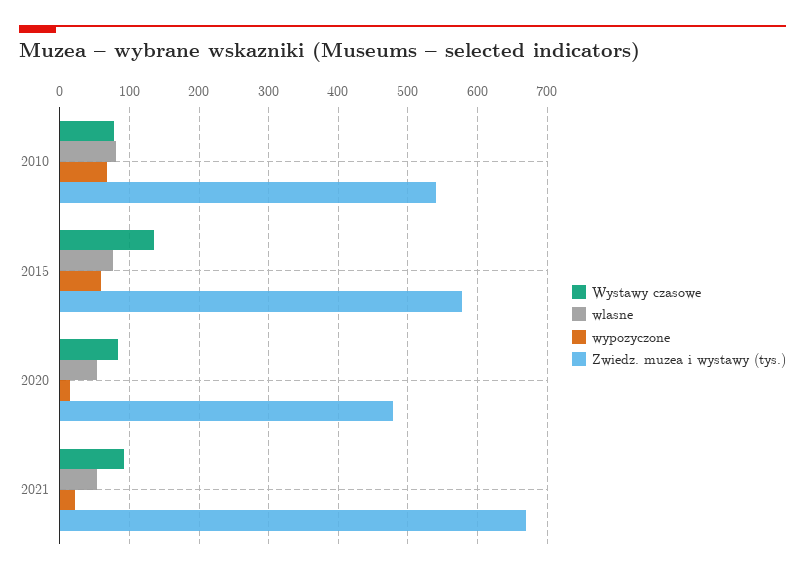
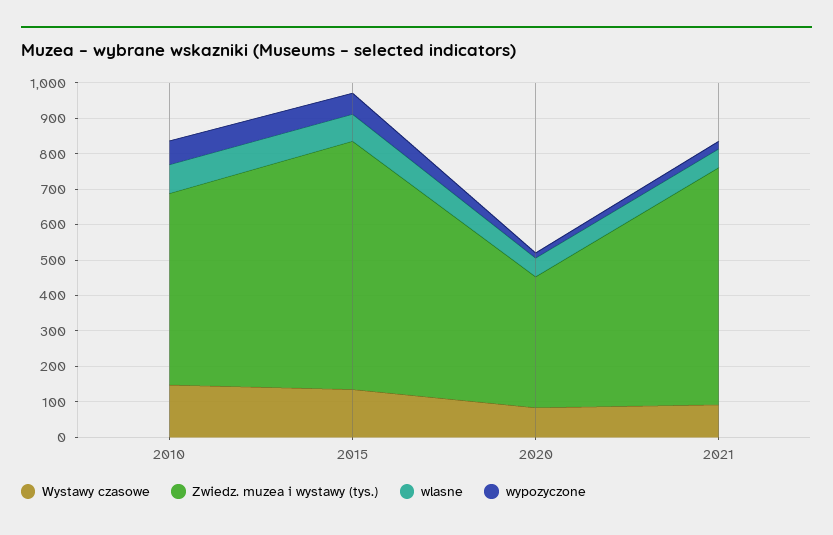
  {
    "Wystawy czasowe": {
-     "2010": 80,
+     "2010": 150,
      "2015": 140,
      "2020": 80,
      "2021": 90
    },
    "wlasne": {
      "2010": 80,
      "2015": 80,
      "2020": 50,
      "2021": 50
    },
    "wypozyczone": {
      "2010": 70,
      "2015": 60,
      "2020": 10,
      "2021": 20
    },
    "Zwiedz. muzea i wystawy (tys.)": {
      "2010": 540,
-     "2015": 580,
+     "2015": 700,
-     "2020": 480,
+     "2020": 375,
      "2021": 670
    }
  }

